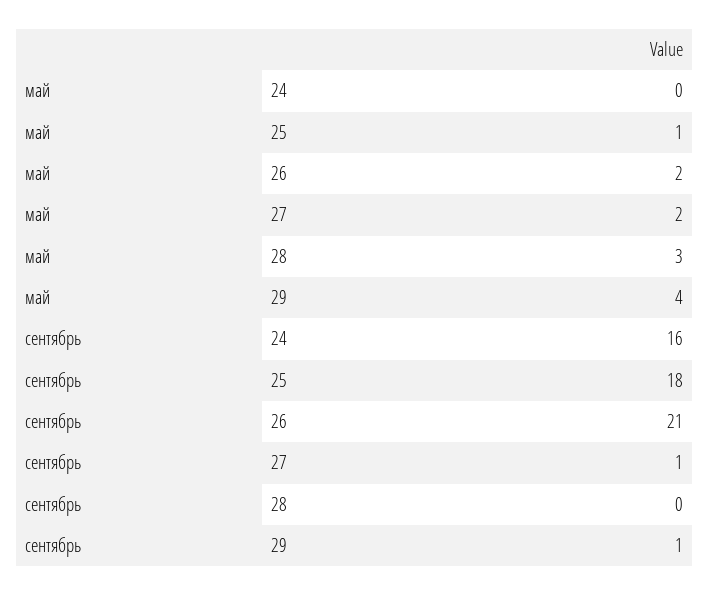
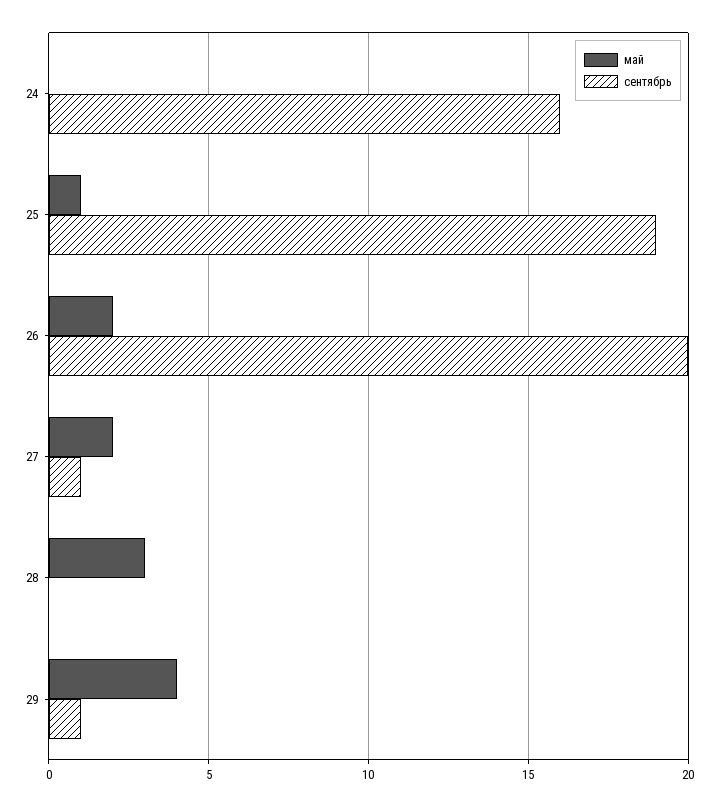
  {
    "май": {
      "24": 0,
      "25": 1,
      "26": 2,
      "27": 2,
      "28": 3,
      "29": 4
    },
    "сентябрь": {
      "24": 16,
-     "25": 18,
+     "25": 19,
-     "26": 21,
+     "26": 20,
      "27": 1,
      "28": 0,
      "29": 1
    }
  }

